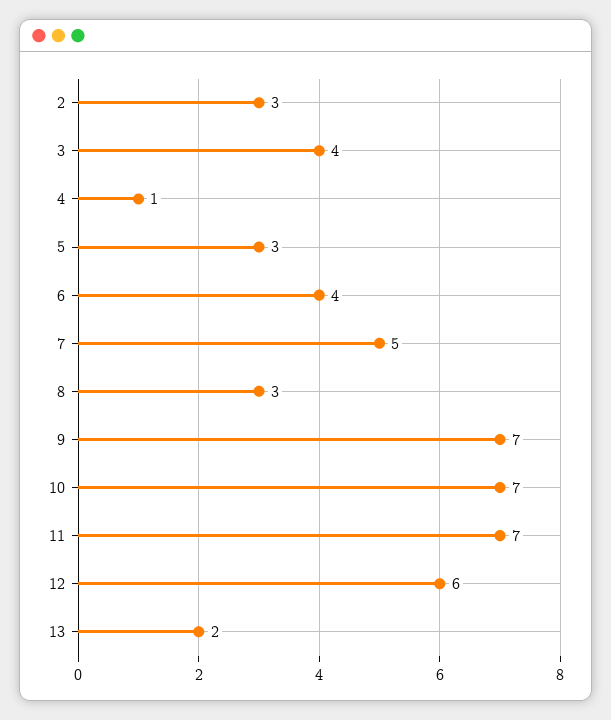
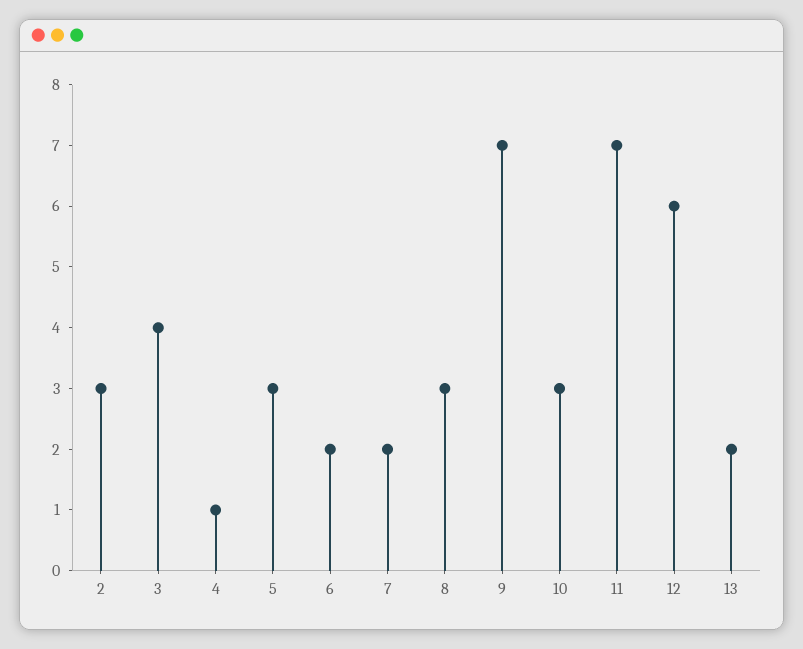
  {
    "2": 3,
    "3": 4,
    "4": 1,
    "5": 3,
-   "6": 4,
+   "6": 2,
-   "7": 5,
+   "7": 2,
    "8": 3,
    "9": 7,
-   "10": 7,
+   "10": 3,
    "11": 7,
    "12": 6,
    "13": 2
  }

